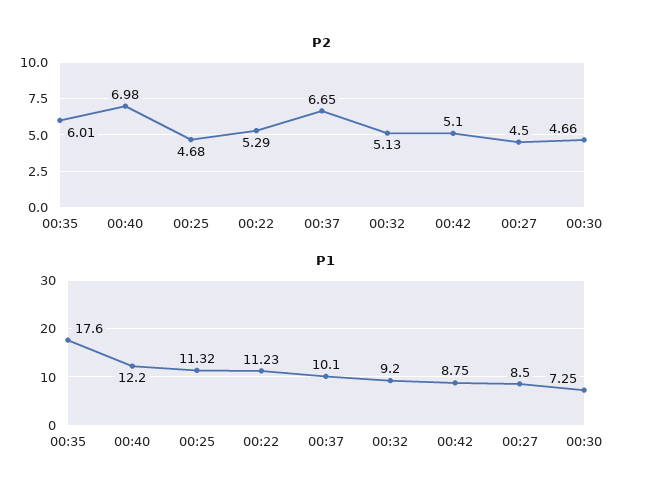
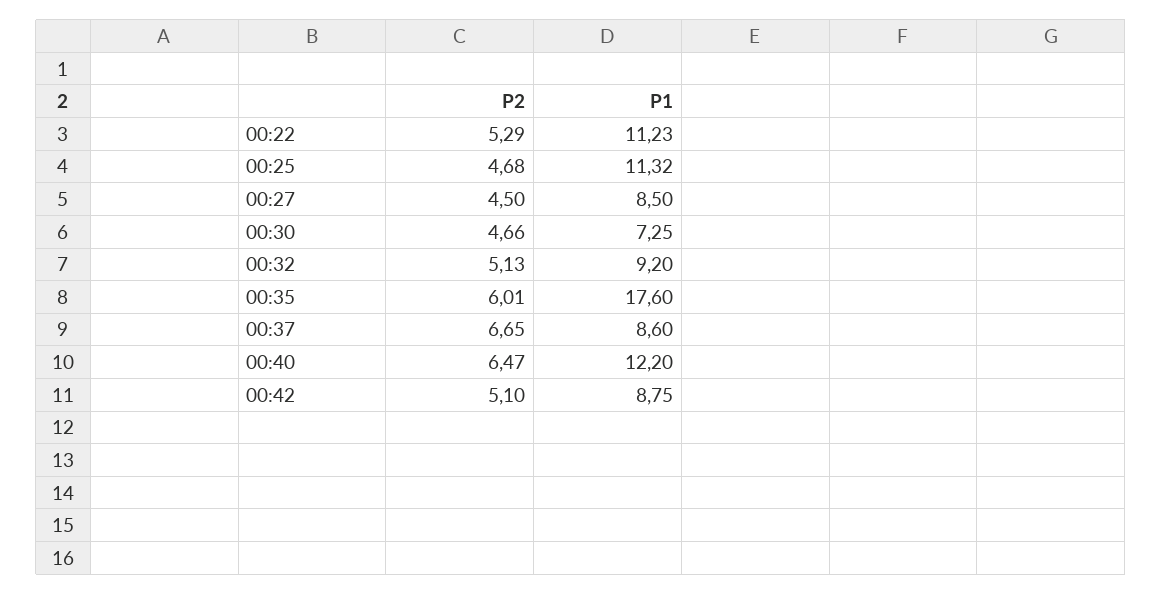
  {
    "P2": {
      "00:35": 6.01,
-     "00:40": 6.98,
+     "00:40": 6.47,
      "00:25": 4.68,
      "00:22": 5.29,
      "00:37": 6.65,
      "00:32": 5.13,
      "00:42": 5.1,
      "00:27": 4.5,
      "00:30": 4.66
    },
    "P1": {
      "00:35": 17.6,
      "00:40": 12.2,
      "00:25": 11.32,
      "00:22": 11.23,
-     "00:37": 10.1,
+     "00:37": 8.6,
      "00:32": 9.2,
      "00:42": 8.75,
      "00:27": 8.5,
      "00:30": 7.25
    }
  }

